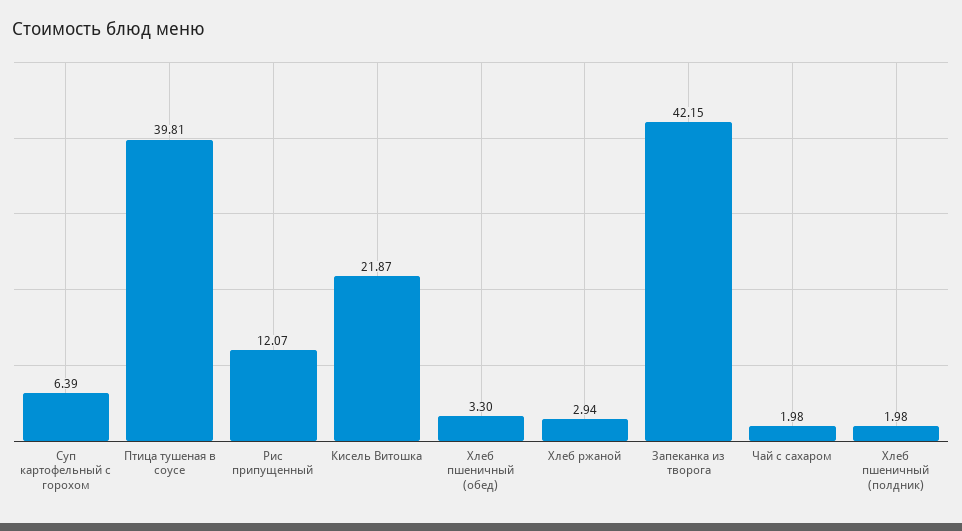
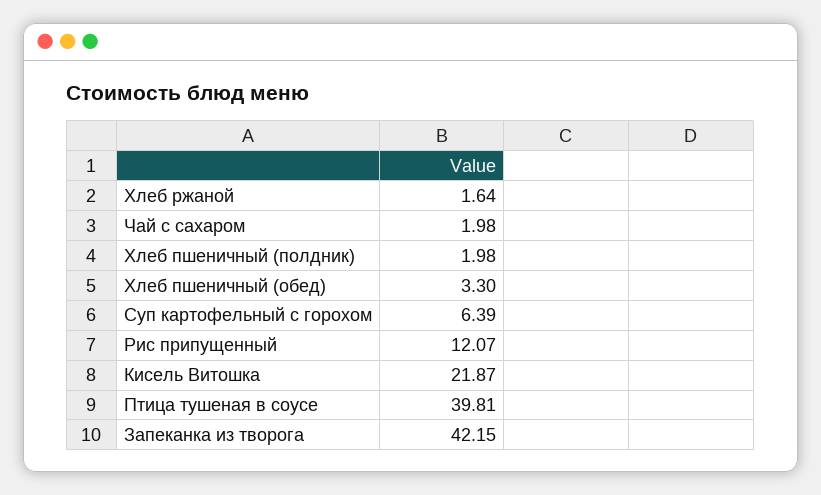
  {
    "Суп картофельный с горохом": 6.39,
    "Птица тушеная в соусе": 39.81,
    "Рис припущенный": 12.07,
    "Кисель Витошка": 21.87,
    "Хлеб пшеничный (обед)": 3.3,
-   "Хлеб ржаной": 2.94,
+   "Хлеб ржаной": 1.64,
    "Запеканка из творога": 42.15,
    "Чай с сахаром": 1.98,
    "Хлеб пшеничный (полдник)": 1.98
  }

